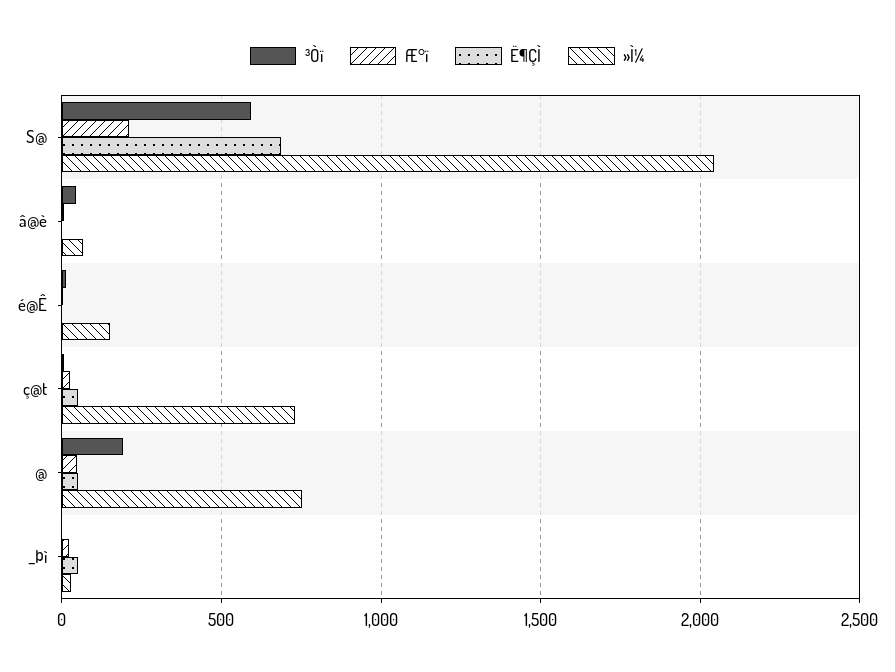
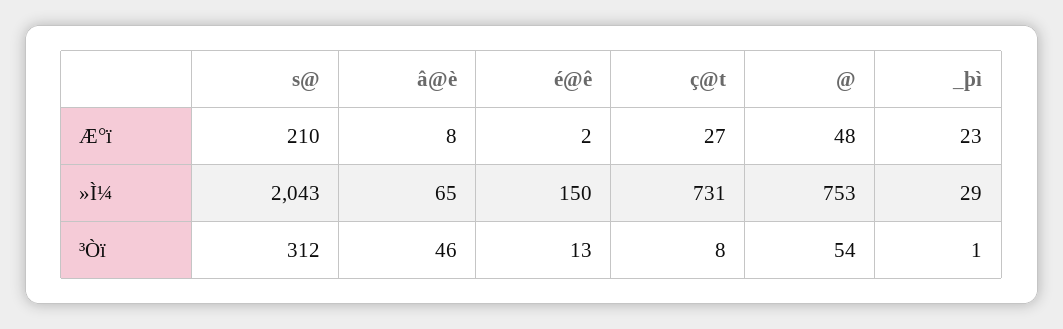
  {
    "³Òï": {
-     "S@": 600,
+     "S@": 312,
      "â@è": 46,
      "é@Ê": 13,
      "ç@t": 8,
-     "@": 200,
+     "@": 54,
      "_Þì": 1
    },
    "Æ°ï": {
      "S@": 210,
      "â@è": 8,
      "é@Ê": 2,
      "ç@t": 27,
      "@": 48,
      "_Þì": 23
    },
-   "Ë¶ÇÌ": {
-     "S@": 700,
-     "â@è": 0,
-     "é@Ê": 0,
-     "ç@t": 50,
-     "@": 50,
-     "_Þì": 50
-   },
    "»Ì¼": {
      "S@": 2043,
      "â@è": 65,
      "é@Ê": 150,
      "ç@t": 731,
      "@": 753,
      "_Þì": 29
    }
  }

